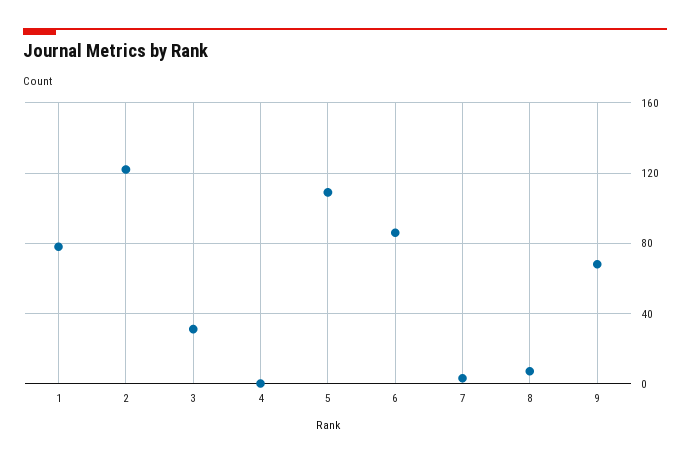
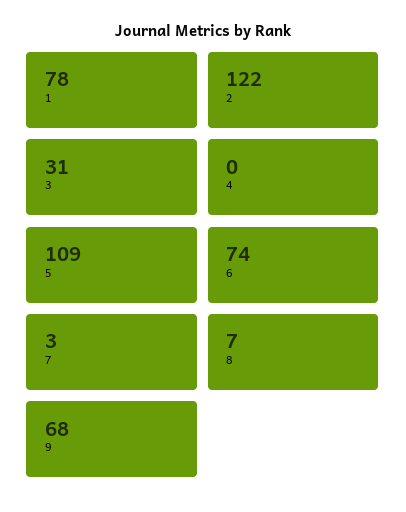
  {
    "1": 78,
    "2": 122,
    "3": 31,
    "4": 0,
    "5": 109,
-   "6": 85,
+   "6": 74,
    "7": 3,
    "8": 7,
    "9": 68
  }

